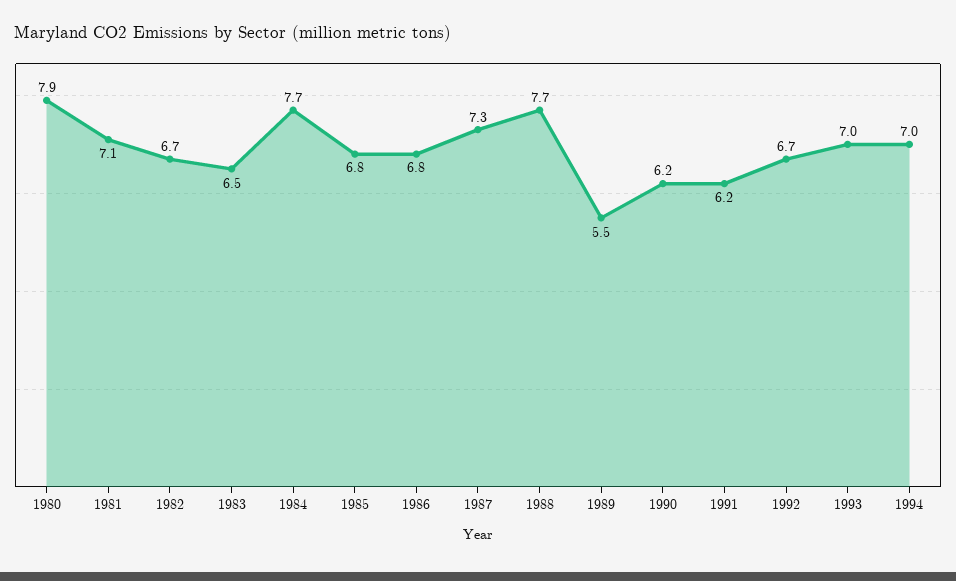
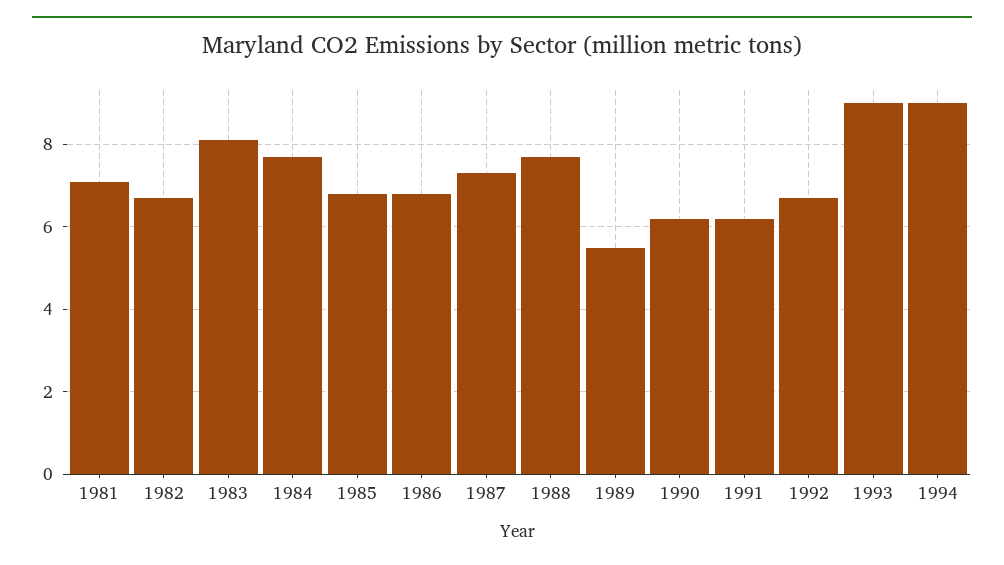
  {
-   "1980": 7.9,
    "1981": 7.1,
    "1982": 6.7,
-   "1983": 6.5,
+   "1983": 8,
    "1984": 7.7,
    "1985": 6.8,
    "1986": 6.8,
    "1987": 7.3,
    "1988": 7.7,
    "1989": 5.5,
    "1990": 6.2,
    "1991": 6.2,
    "1992": 6.7,
-   "1993": 7,
+   "1993": 9,
-   "1994": 7
+   "1994": 9
  }

